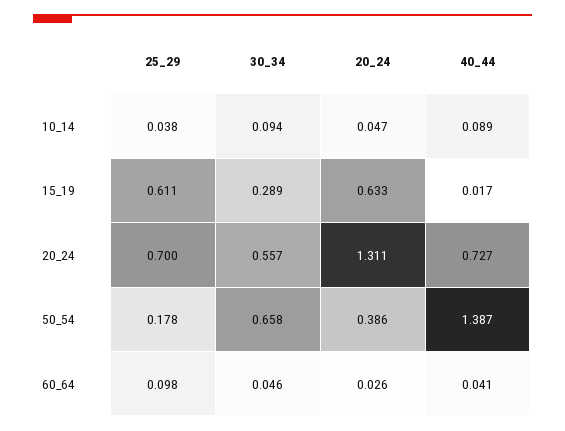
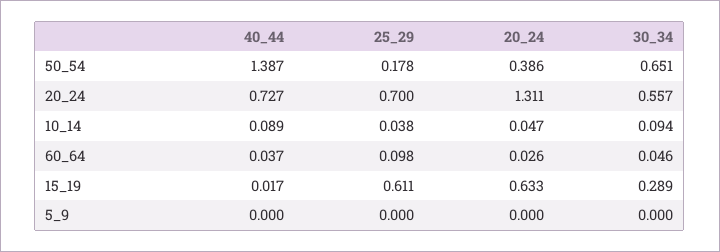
  {
    "25_29": {
      "10_14": 0.038,
      "15_19": 0.611,
      "20_24": 0.7,
      "50_54": 0.178,
-     "60_64": 0.098
+     "60_64": 0.098,
+     "5_9": 0
    },
    "30_34": {
      "10_14": 0.094,
      "15_19": 0.289,
      "20_24": 0.557,
-     "50_54": 0.658,
+     "50_54": 0.651,
-     "60_64": 0.046
+     "60_64": 0.046,
+     "5_9": 0
    },
    "20_24": {
      "10_14": 0.047,
      "15_19": 0.633,
      "20_24": 1.311,
      "50_54": 0.386,
-     "60_64": 0.026
+     "60_64": 0.026,
+     "5_9": 0
    },
    "40_44": {
      "10_14": 0.089,
      "15_19": 0.017,
      "20_24": 0.727,
      "50_54": 1.387,
-     "60_64": 0.041
+     "60_64": 0.037,
+     "5_9": 0
    }
  }

